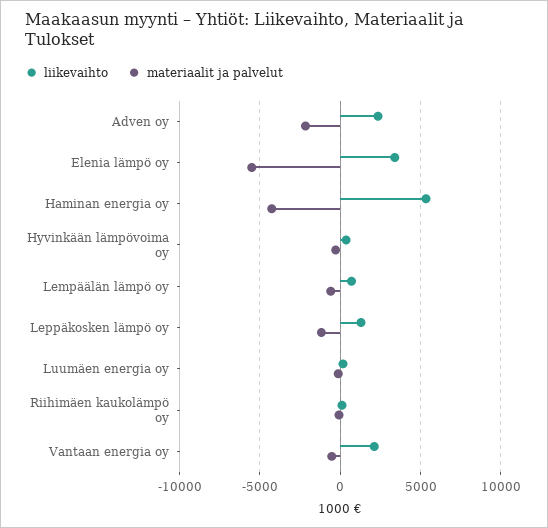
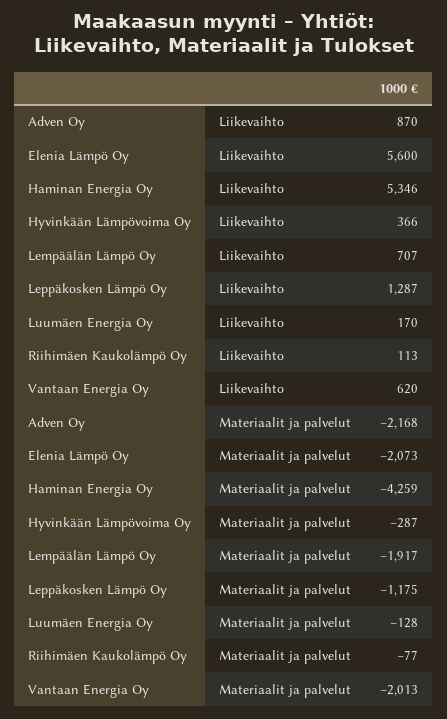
  {
    "liikevaihto": {
-     "Adven oy": 2500,
+     "Adven oy": 870,
-     "Elenia lämpö oy": 3500,
+     "Elenia lämpö oy": 5600,
      "Haminan energia oy": 5346,
      "Hyvinkään lämpövoima oy": 366,
      "Lempäälän lämpö oy": 707,
      "Leppäkosken lämpö oy": 1287,
      "Luumäen energia oy": 170,
      "Riihimäen kaukolämpö oy": 113,
-     "Vantaan energia oy": 2000
+     "Vantaan energia oy": 620
    },
    "materiaalit ja palvelut": {
      "Adven oy": -2168,
-     "Elenia lämpö oy": -5500,
+     "Elenia lämpö oy": -2073,
      "Haminan energia oy": -4259,
      "Hyvinkään lämpövoima oy": -287,
-     "Lempäälän lämpö oy": -500,
+     "Lempäälän lämpö oy": -1917,
      "Leppäkosken lämpö oy": -1175,
      "Luumäen energia oy": -128,
      "Riihimäen kaukolämpö oy": -77,
-     "Vantaan energia oy": -500
+     "Vantaan energia oy": -2013
    }
  }

